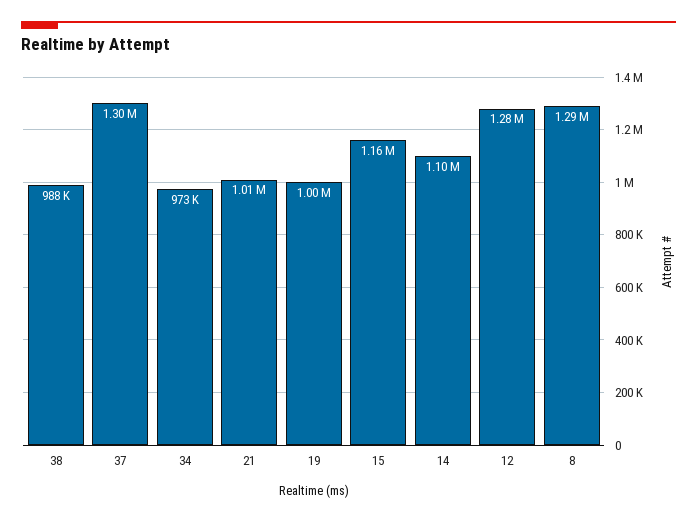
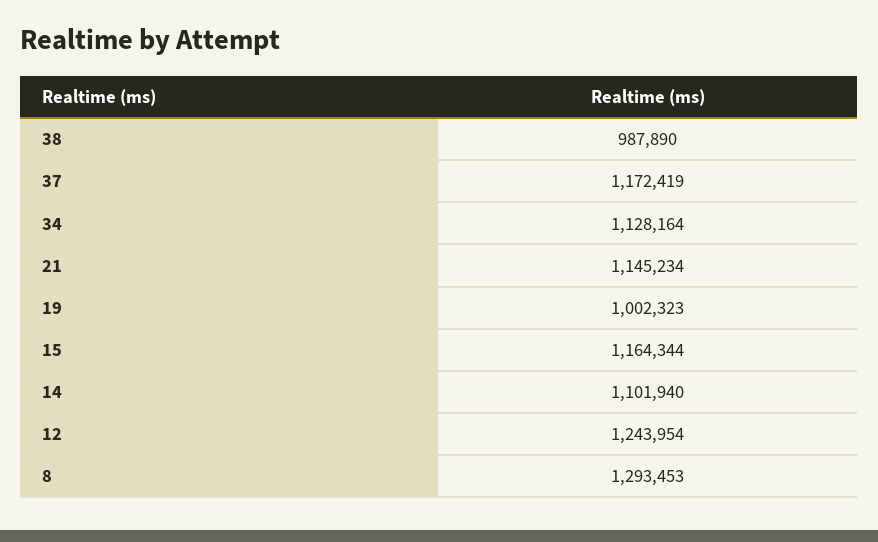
  {
    "38": 987890,
-   "37": 1300000,
+   "37": 1172419,
-   "34": 973000,
+   "34": 1128164,
-   "21": 1010000,
+   "21": 1145234,
    "19": 1002323,
    "15": 1164344,
    "14": 1101940,
-   "12": 1280000,
+   "12": 1243954,
    "8": 1293453
  }

